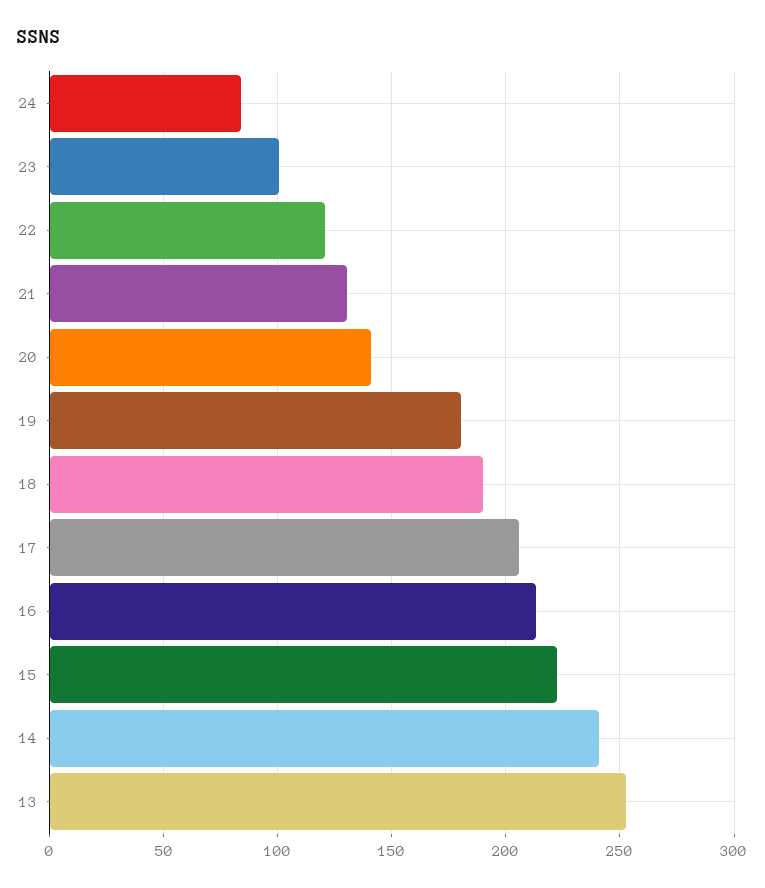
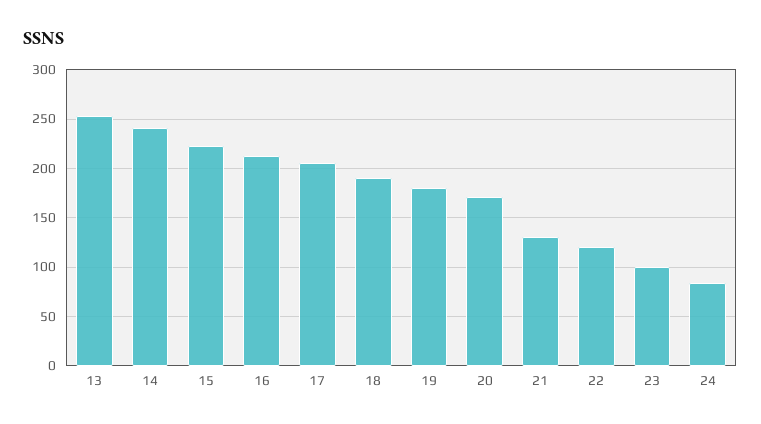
  {
    "24": 85,
    "23": 100,
    "22": 120,
    "21": 130,
-   "20": 140,
+   "20": 170,
    "19": 180,
    "18": 190,
    "17": 205,
    "16": 215,
    "15": 225,
    "14": 240,
    "13": 255
  }

